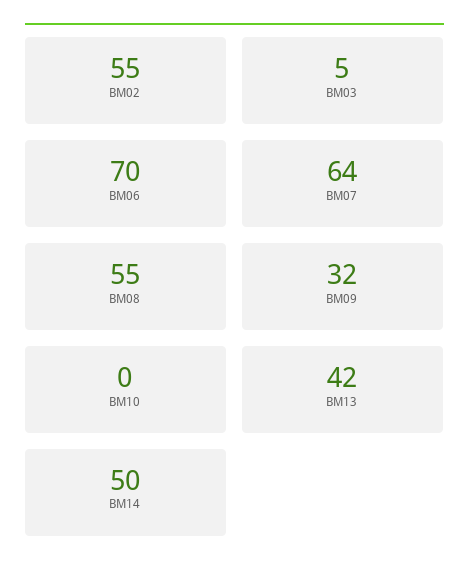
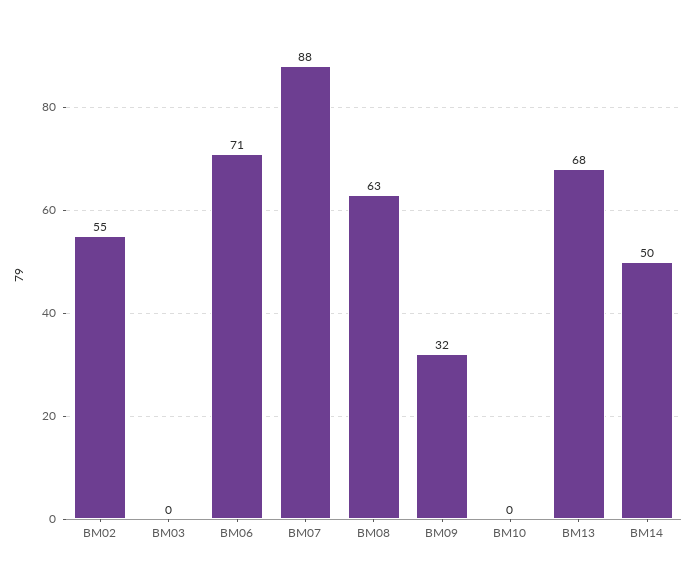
  {
    "BM02": 55,
-   "BM03": 5,
+   "BM03": 0,
-   "BM06": 70,
+   "BM06": 71,
-   "BM07": 64,
+   "BM07": 88,
-   "BM08": 55,
+   "BM08": 63,
    "BM09": 32,
    "BM10": 0,
-   "BM13": 42,
+   "BM13": 68,
    "BM14": 50
  }

